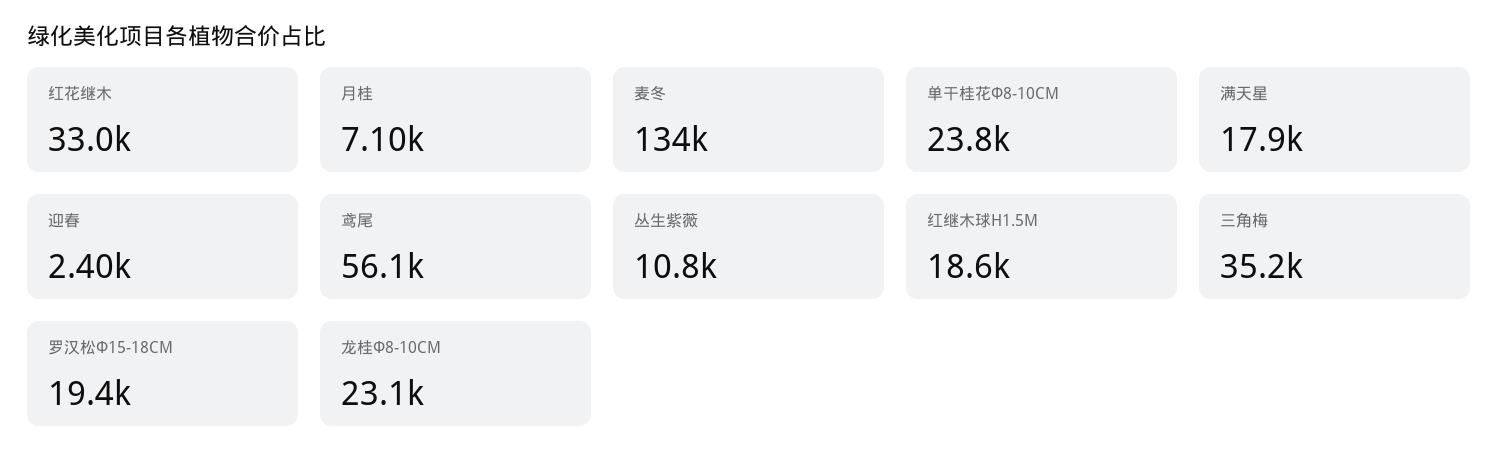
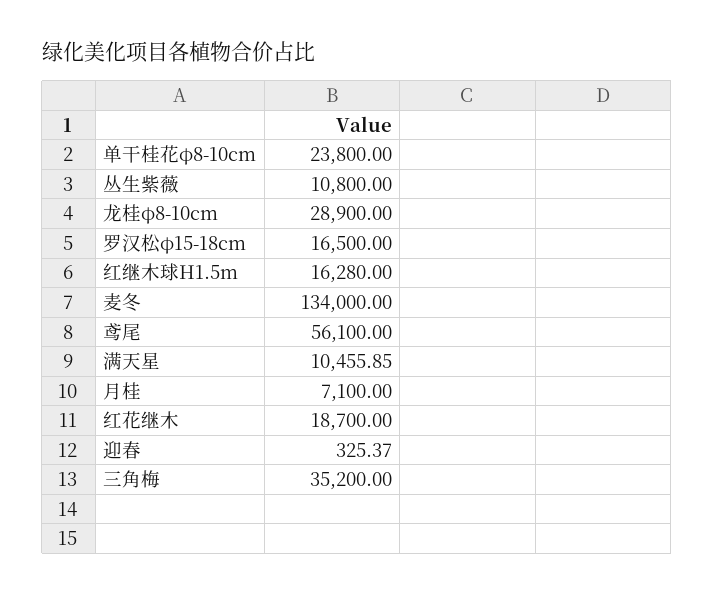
  {
-   "红花继木": 33000,
+   "红花继木": 18700,
    "月桂": 7100,
    "麦冬": 134000,
    "单干桂花Φ8-10CM": 23800,
-   "满天星": 17900,
+   "满天星": 10455.85,
-   "迎春": 2400,
+   "迎春": 325.37,
    "鸢尾": 56100,
    "丛生紫薇": 10800,
-   "红继木球H1.5M": 18600,
+   "红继木球H1.5M": 16280,
    "三角梅": 35200,
-   "罗汉松Φ15-18CM": 19400,
+   "罗汉松Φ15-18CM": 16500,
-   "龙桂Φ8-10CM": 23100
+   "龙桂Φ8-10CM": 28900
  }

